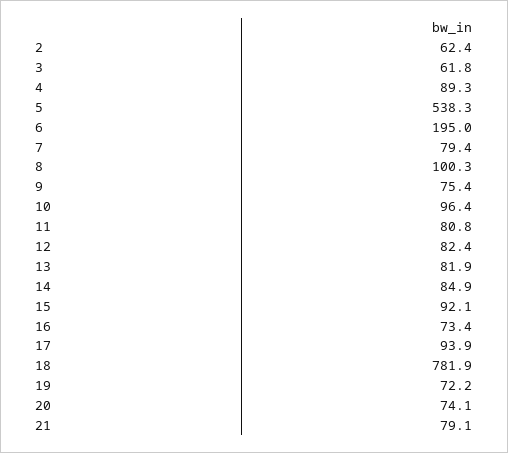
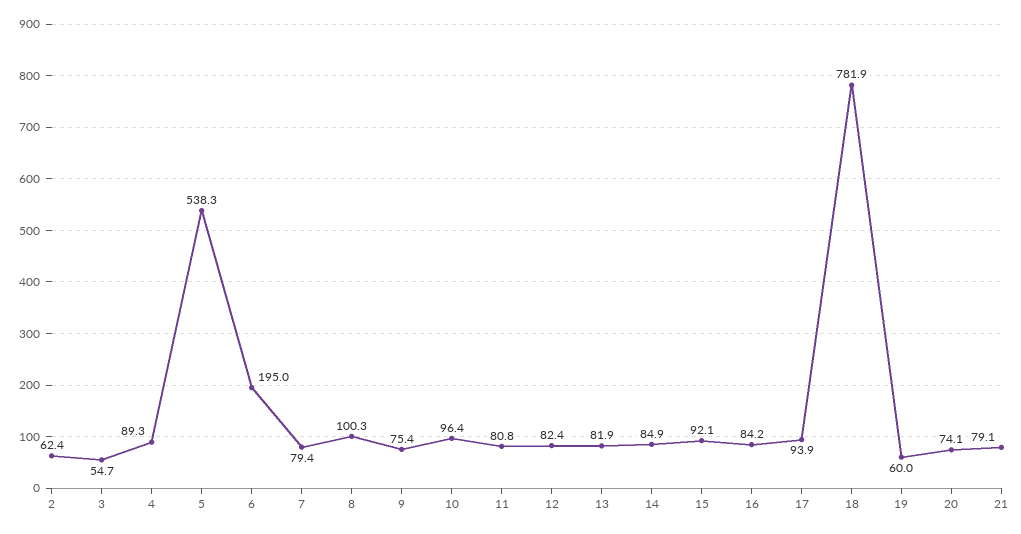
  {
    "2": 62.4,
-   "3": 61.8,
+   "3": 54.7,
    "4": 89.3,
    "5": 538.3,
    "6": 195,
    "7": 79.4,
    "8": 100.3,
    "9": 75.4,
    "10": 96.4,
    "11": 80.8,
    "12": 82.4,
    "13": 81.9,
    "14": 84.9,
    "15": 92.1,
-   "16": 73.4,
+   "16": 84.2,
    "17": 93.9,
    "18": 781.9,
-   "19": 72.2,
+   "19": 60,
    "20": 74.1,
    "21": 79.1
  }

